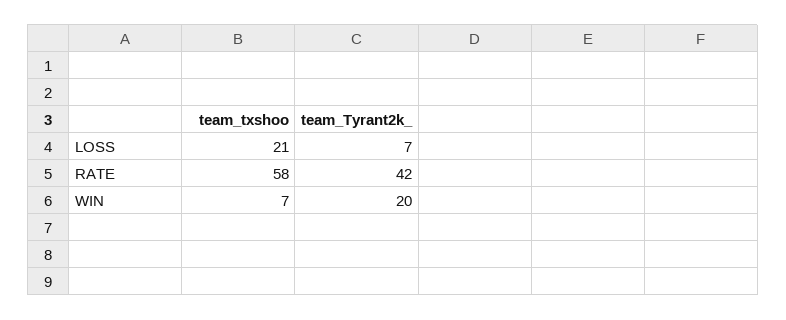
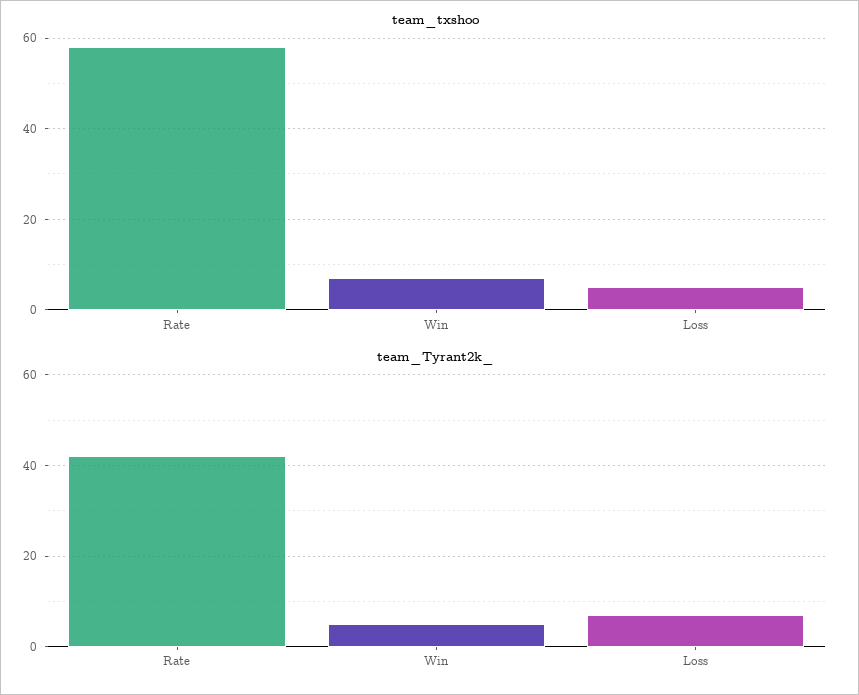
  {
    "team_txshoo": {
-     "LOSS": 21,
+     "LOSS": 5,
      "RATE": 58,
      "WIN": 7
    },
    "team_Tyrant2k_": {
      "LOSS": 7,
      "RATE": 42,
-     "WIN": 20
+     "WIN": 5
    }
  }

